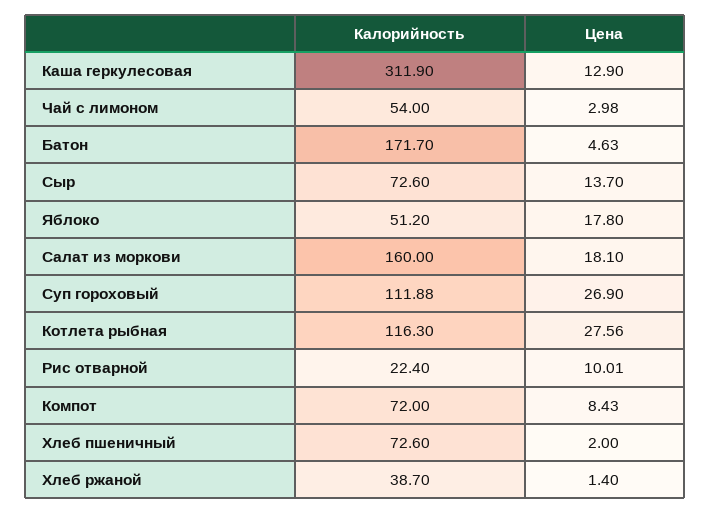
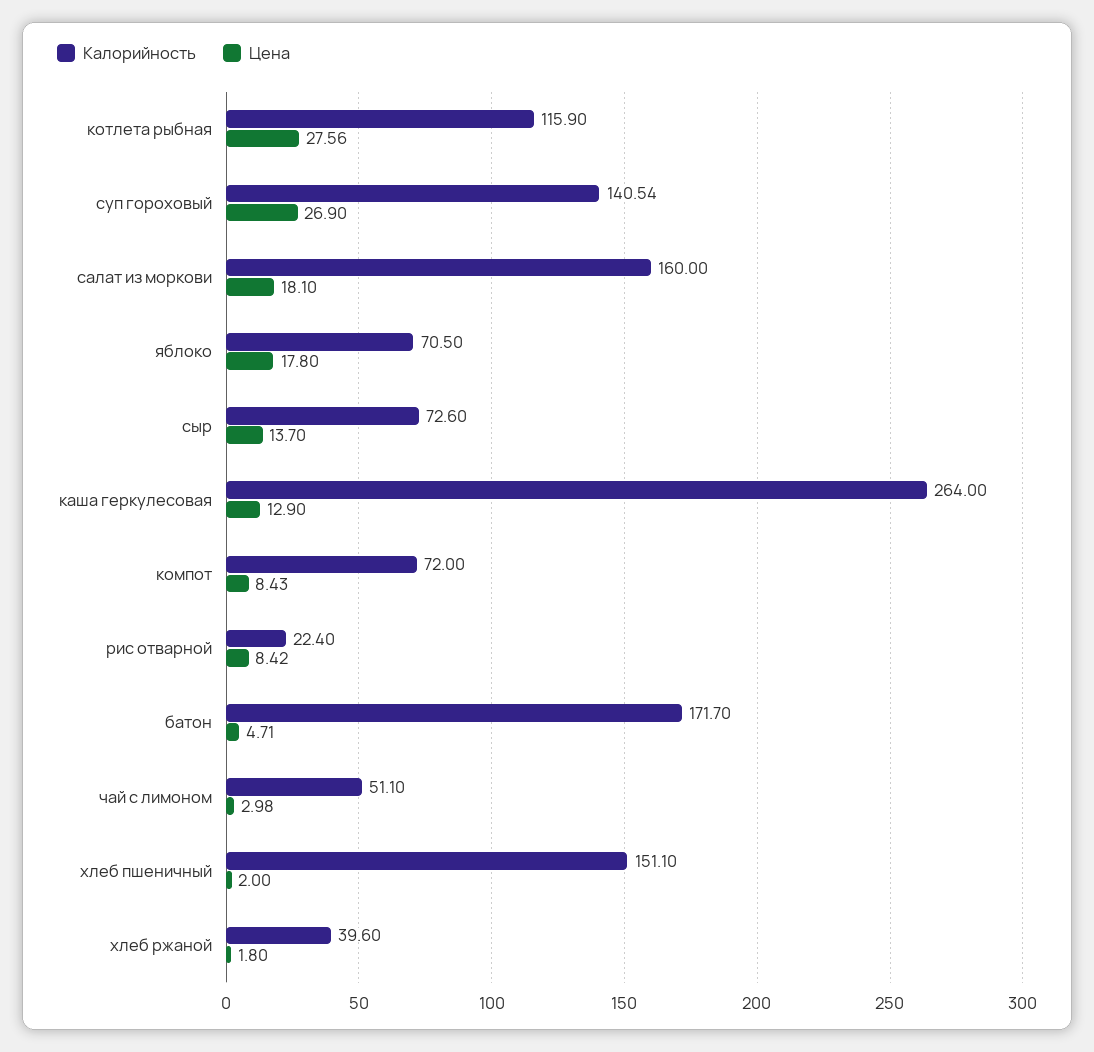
  {
    "Калорийность": {
-     "Каша геркулесовая": 311.9,
+     "Каша геркулесовая": 264,
-     "Чай с лимоном": 54,
+     "Чай с лимоном": 51.1,
      "Батон": 171.7,
      "Сыр": 72.6,
-     "Яблоко": 51.2,
+     "Яблоко": 70.5,
      "Салат из моркови": 160,
-     "Суп гороховый": 111.88,
+     "Суп гороховый": 140.54,
-     "Котлета рыбная": 116.3,
+     "Котлета рыбная": 115.9,
      "Рис отварной": 22.4,
      "Компот": 72,
-     "Хлеб пшеничный": 72.6,
+     "Хлеб пшеничный": 151.1,
-     "Хлеб ржаной": 38.7
+     "Хлеб ржаной": 39.6
    },
    "Цена": {
      "Каша геркулесовая": 12.9,
      "Чай с лимоном": 2.98,
-     "Батон": 4.63,
+     "Батон": 4.71,
      "Сыр": 13.7,
      "Яблоко": 17.8,
      "Салат из моркови": 18.1,
      "Суп гороховый": 26.9,
      "Котлета рыбная": 27.56,
-     "Рис отварной": 10.01,
+     "Рис отварной": 8.42,
      "Компот": 8.43,
      "Хлеб пшеничный": 2,
-     "Хлеб ржаной": 1.4
+     "Хлеб ржаной": 1.8
    }
  }

